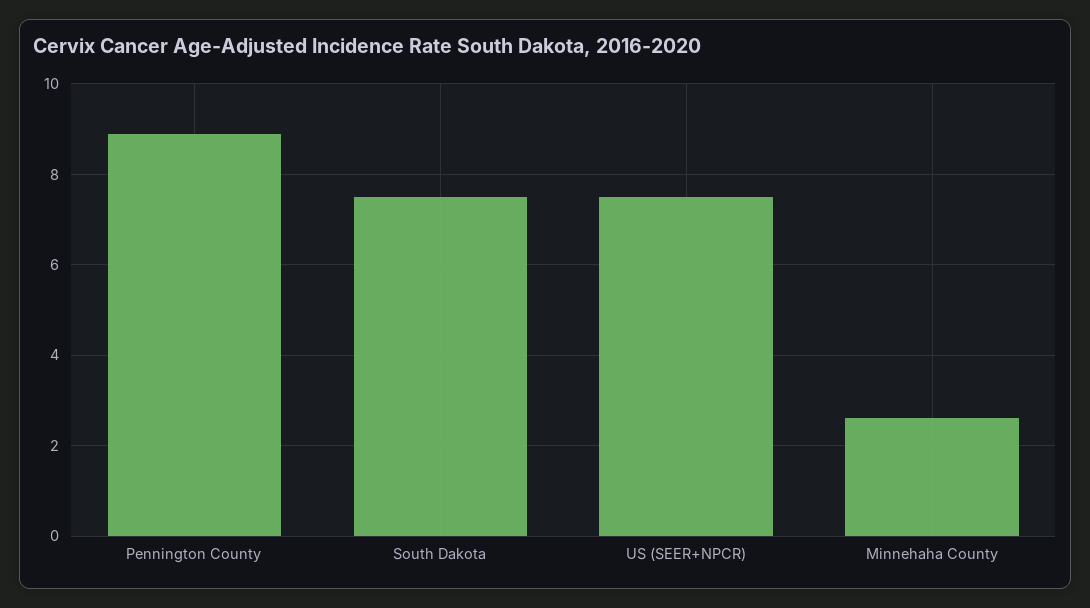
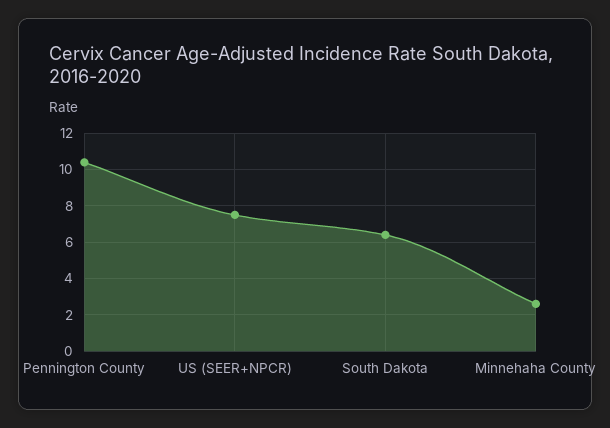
  {
-   "Pennington County": 9,
+   "Pennington County": 10.5,
-   "South Dakota": 7.5,
+   "South Dakota": 6.5,
    "US (SEER+NPCR)": 7.5,
    "Minnehaha County": 2.5
  }

